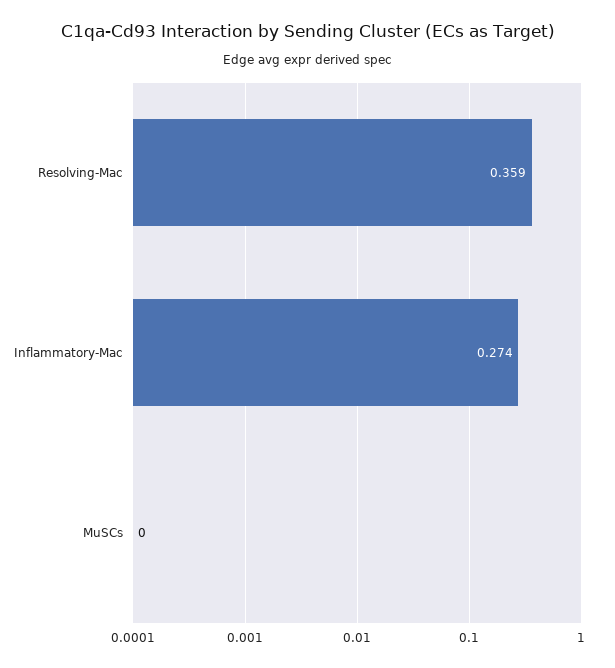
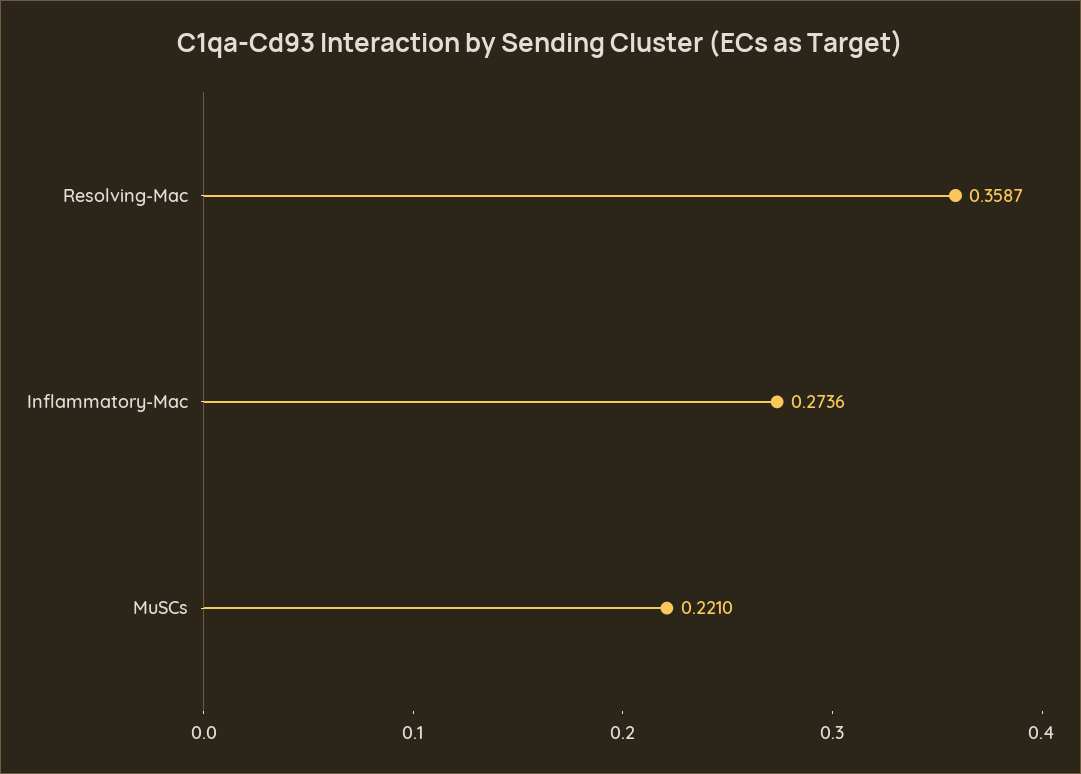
  {
    "Resolving-Mac": 0.3587,
    "Inflammatory-Mac": 0.2736,
-   "MuSCs": 0
+   "MuSCs": 0.221
  }

